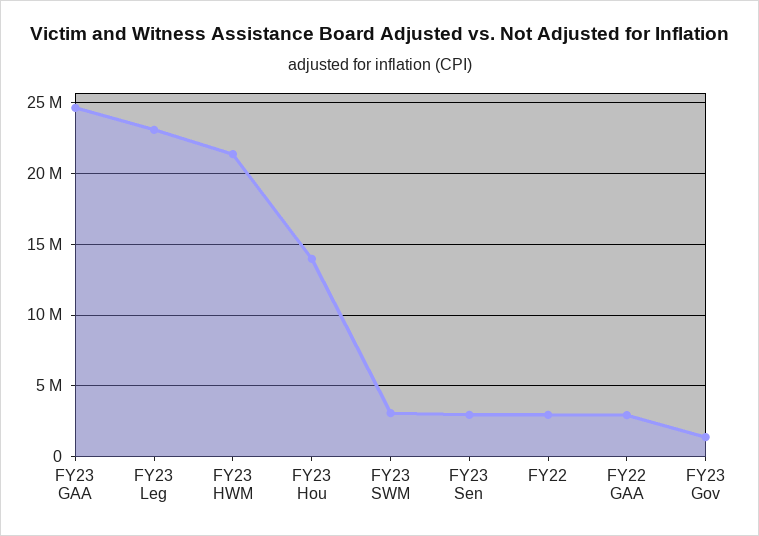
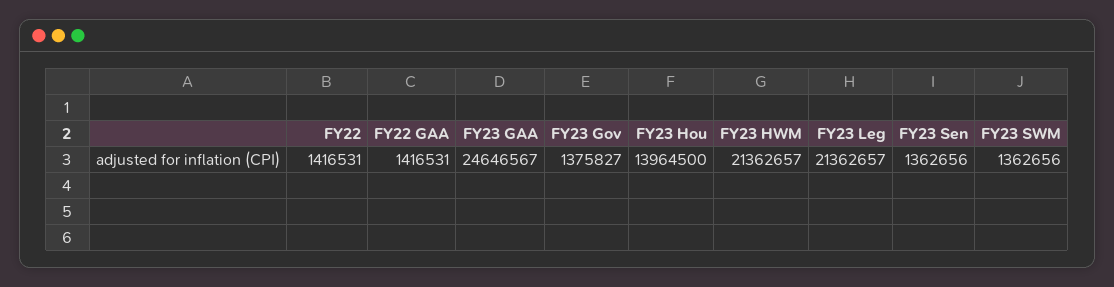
  {
    "FY23 GAA": 24646567,
-   "FY23 Leg": 23000000,
+   "FY23 Leg": 21362657,
    "FY23 HWM": 21362657,
    "FY23 Hou": 13964500,
-   "FY23 SWM": 3000000,
+   "FY23 SWM": 1362656,
-   "FY23 Sen": 3000000,
+   "FY23 Sen": 1362656,
-   "FY22": 3000000,
+   "FY22": 1416531,
-   "FY22 GAA": 3000000,
+   "FY22 GAA": 1416531,
    "FY23 Gov": 1375827
  }

